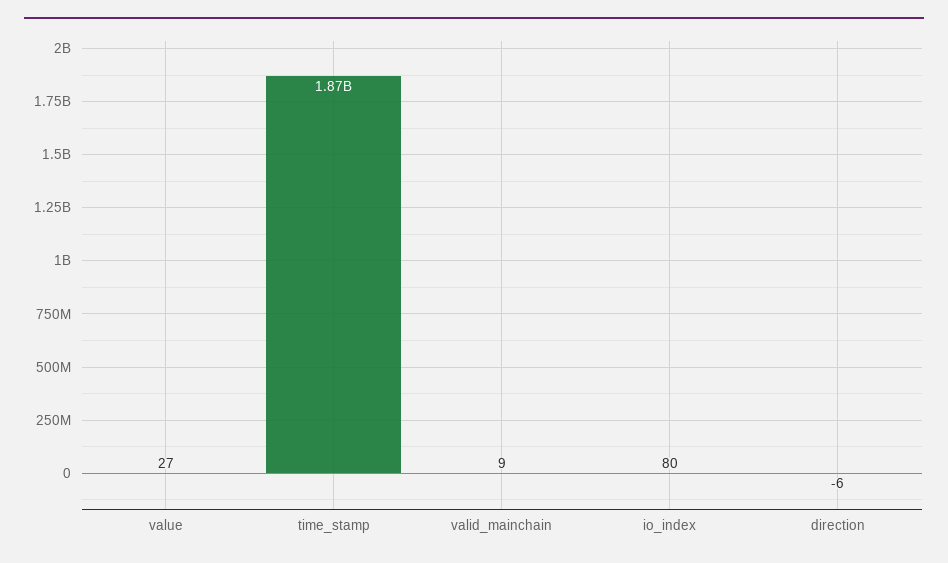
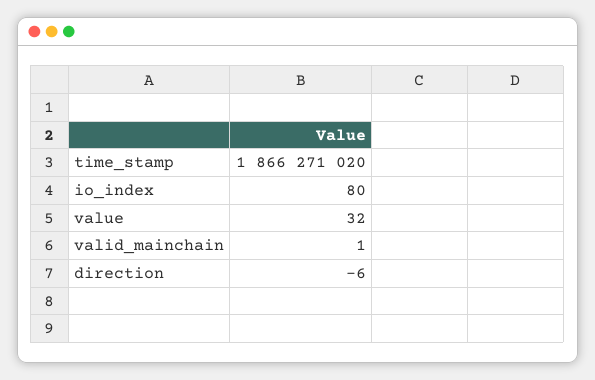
  {
-   "value": 27,
+   "value": 32,
    "time_stamp": 1866271020,
-   "valid_mainchain": 9,
+   "valid_mainchain": 1,
    "io_index": 80,
    "direction": -6
  }

